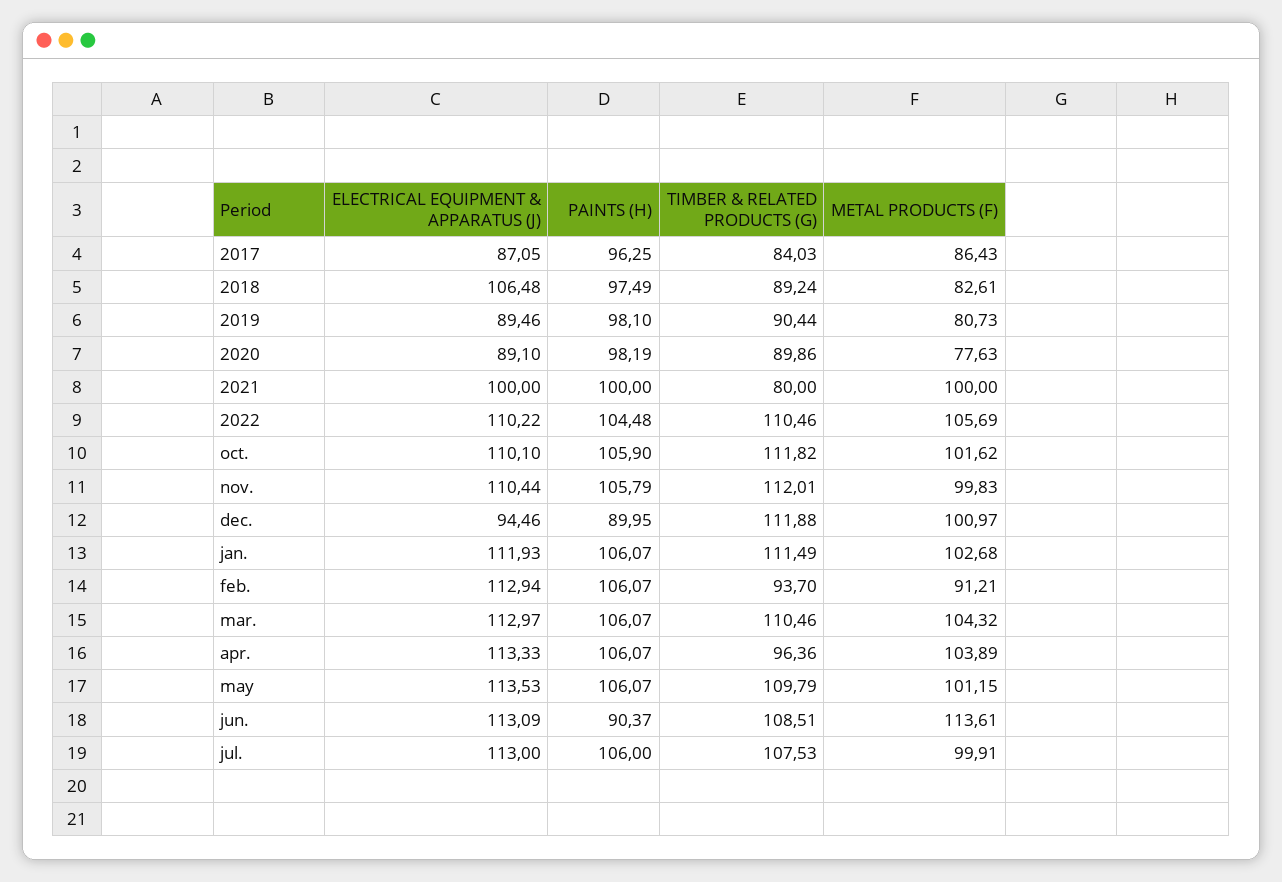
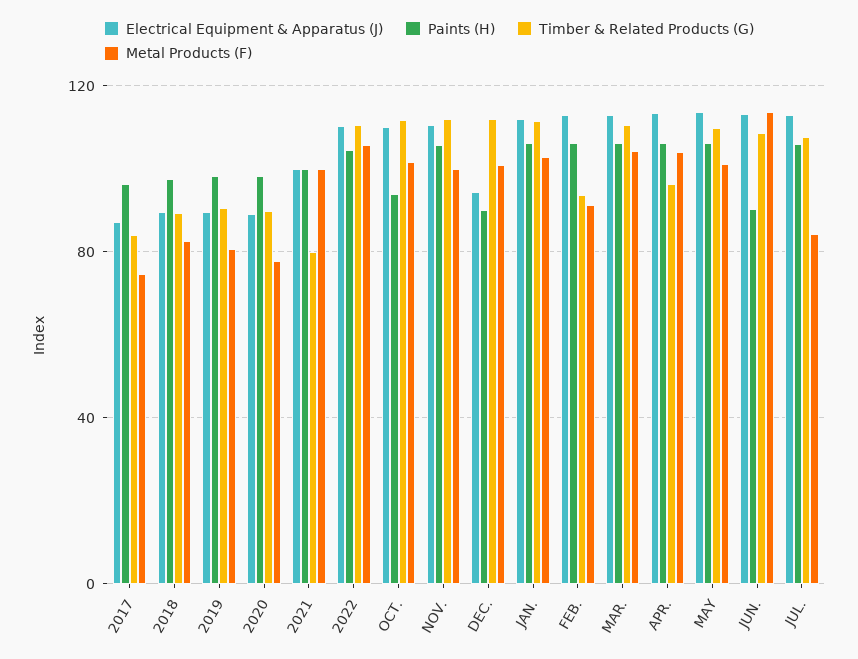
  {
    "ELECTRICAL EQUIPMENT & APPARATUS (J)": {
      "2017": 87.05,
-     "2018": 106.48,
+     "2018": 90,
      "2019": 89.46,
      "2020": 89.1,
      "2021": 100,
      "2022": 110.22,
      "oct.": 110.1,
      "nov.": 110.44,
      "dec.": 94.46,
      "jan.": 111.93,
      "feb.": 112.94,
      "mar.": 112.97,
      "apr.": 113.33,
      "may": 113.53,
      "jun.": 113.09,
      "jul.": 113
    },
    "PAINTS (H)": {
      "2017": 96.25,
      "2018": 97.49,
      "2019": 98.1,
      "2020": 98.19,
      "2021": 100,
      "2022": 104.48,
-     "oct.": 105.9,
+     "oct.": 95,
      "nov.": 105.79,
      "dec.": 89.95,
      "jan.": 106.07,
      "feb.": 106.07,
      "mar.": 106.07,
      "apr.": 106.07,
      "may": 106.07,
      "jun.": 90.37,
      "jul.": 106
    },
    "TIMBER & RELATED PRODUCTS (G)": {
      "2017": 84.03,
      "2018": 89.24,
      "2019": 90.44,
      "2020": 89.86,
      "2021": 80,
      "2022": 110.46,
      "oct.": 111.82,
      "nov.": 112.01,
      "dec.": 111.88,
      "jan.": 111.49,
      "feb.": 93.7,
      "mar.": 110.46,
      "apr.": 96.36,
      "may": 109.79,
      "jun.": 108.51,
      "jul.": 107.53
    },
    "METAL PRODUCTS (F)": {
-     "2017": 86.43,
+     "2017": 75,
      "2018": 82.61,
      "2019": 80.73,
      "2020": 77.63,
      "2021": 100,
      "2022": 105.69,
      "oct.": 101.62,
      "nov.": 99.83,
      "dec.": 100.97,
      "jan.": 102.68,
      "feb.": 91.21,
      "mar.": 104.32,
      "apr.": 103.89,
      "may": 101.15,
      "jun.": 113.61,
-     "jul.": 99.91
+     "jul.": 85
    }
  }

